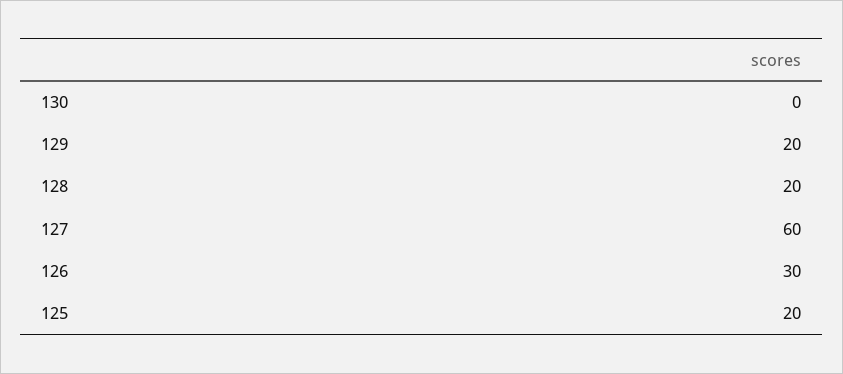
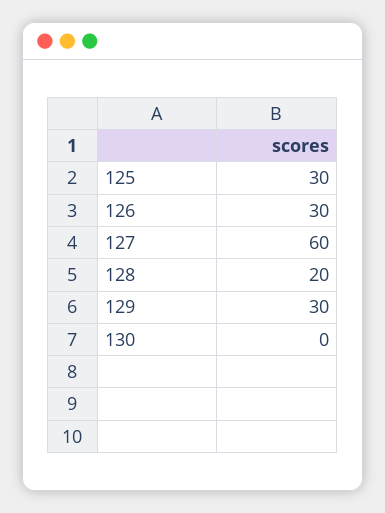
  {
    "130": 0,
-   "129": 20,
+   "129": 30,
    "128": 20,
    "127": 60,
    "126": 30,
-   "125": 20
+   "125": 30
  }

